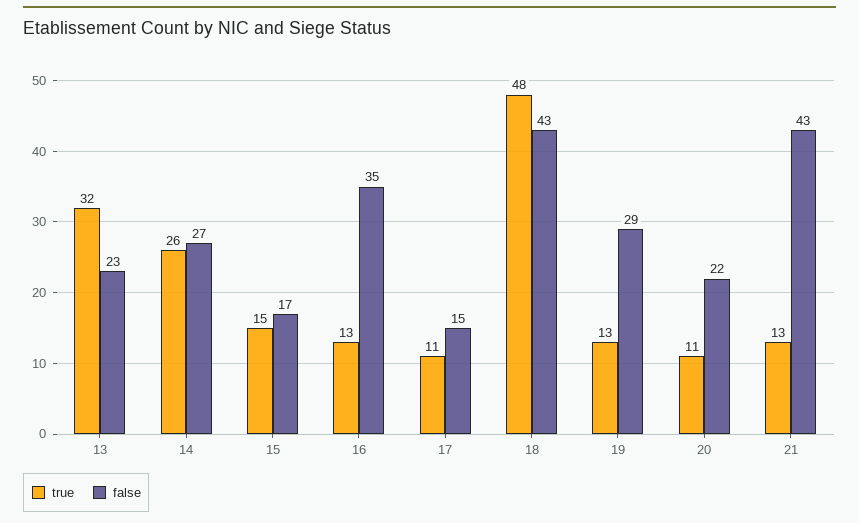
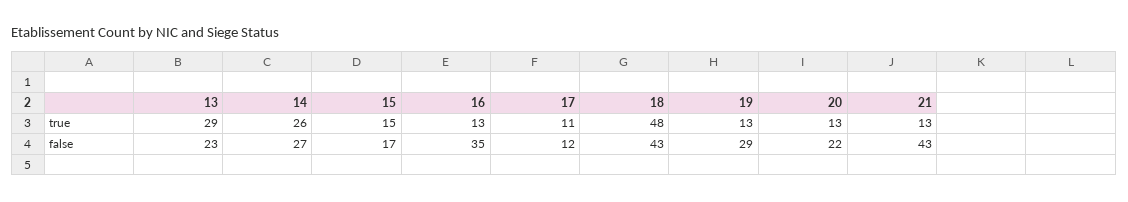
  {
    "true": {
-     "13": 32,
+     "13": 29,
      "14": 26,
      "15": 15,
      "16": 13,
      "17": 11,
      "18": 48,
      "19": 13,
-     "20": 11,
+     "20": 13,
      "21": 13
    },
    "false": {
      "13": 23,
      "14": 27,
      "15": 17,
      "16": 35,
-     "17": 15,
+     "17": 12,
      "18": 43,
      "19": 29,
      "20": 22,
      "21": 43
    }
  }

